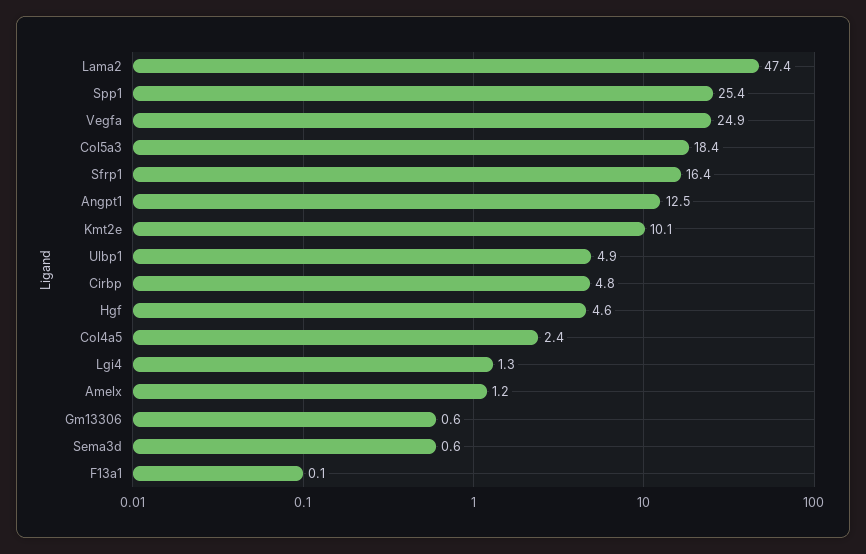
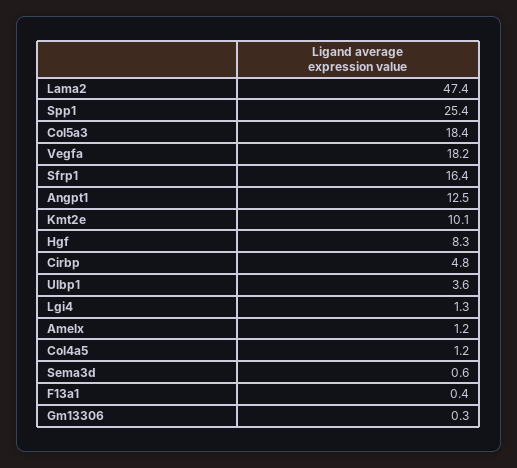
  {
    "Lama2": 47.4,
    "Spp1": 25.4,
-   "Vegfa": 24.9,
+   "Vegfa": 18.2,
    "Col5a3": 18.4,
    "Sfrp1": 16.4,
    "Angpt1": 12.5,
    "Kmt2e": 10.1,
-   "Ulbp1": 4.9,
+   "Ulbp1": 3.6,
    "Cirbp": 4.8,
-   "Hgf": 4.6,
+   "Hgf": 8.3,
-   "Col4a5": 2.4,
+   "Col4a5": 1.2,
    "Lgi4": 1.3,
    "Amelx": 1.2,
-   "Gm13306": 0.6,
+   "Gm13306": 0.3,
    "Sema3d": 0.6,
-   "F13a1": 0.1
+   "F13a1": 0.4
  }

